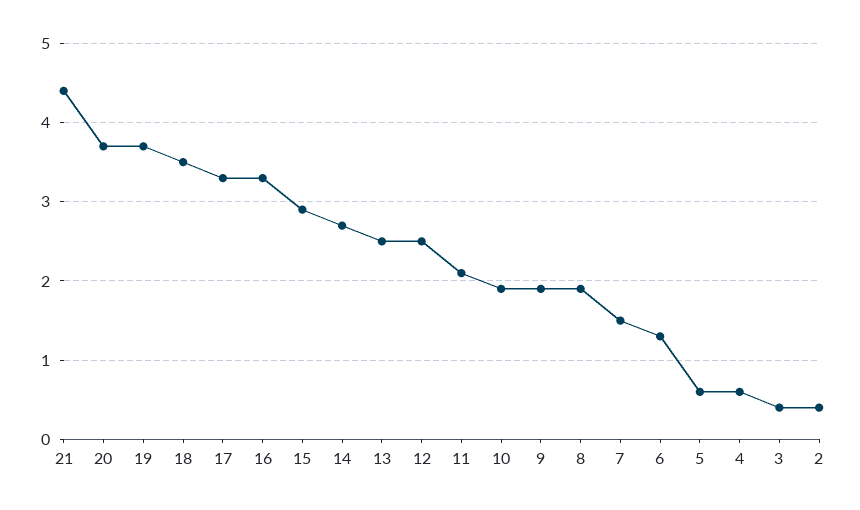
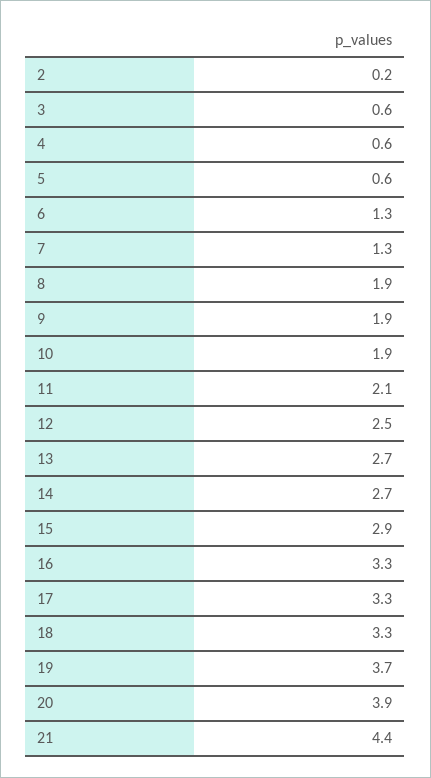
  {
    "21": 4.4,
-   "20": 3.7,
+   "20": 3.9,
    "19": 3.7,
-   "18": 3.5,
+   "18": 3.3,
    "17": 3.3,
    "16": 3.3,
    "15": 2.9,
    "14": 2.7,
-   "13": 2.5,
+   "13": 2.7,
    "12": 2.5,
    "11": 2.1,
    "10": 1.9,
    "9": 1.9,
    "8": 1.9,
-   "7": 1.5,
+   "7": 1.3,
    "6": 1.3,
    "5": 0.6,
    "4": 0.6,
-   "3": 0.4,
+   "3": 0.6,
-   "2": 0.4
+   "2": 0.2
  }

